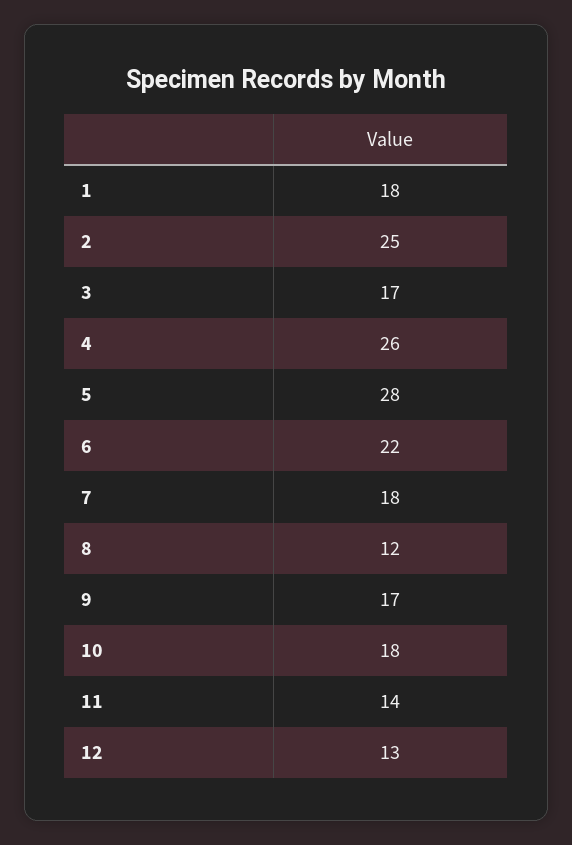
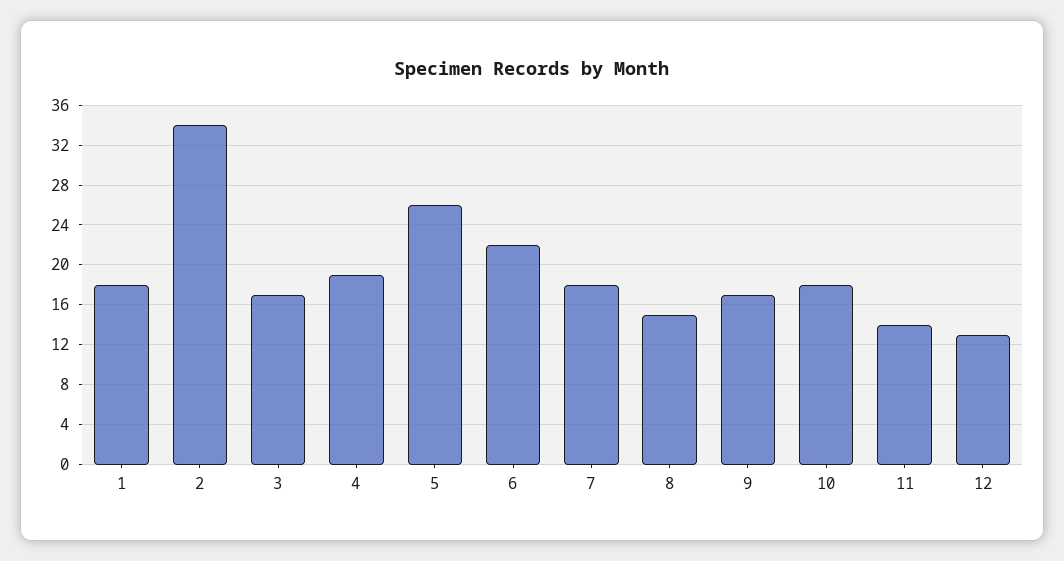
  {
    "1": 18,
-   "2": 25,
+   "2": 34,
    "3": 17,
-   "4": 26,
+   "4": 19,
-   "5": 28,
+   "5": 26,
    "6": 22,
    "7": 18,
-   "8": 12,
+   "8": 15,
    "9": 17,
    "10": 18,
    "11": 14,
    "12": 13
  }

